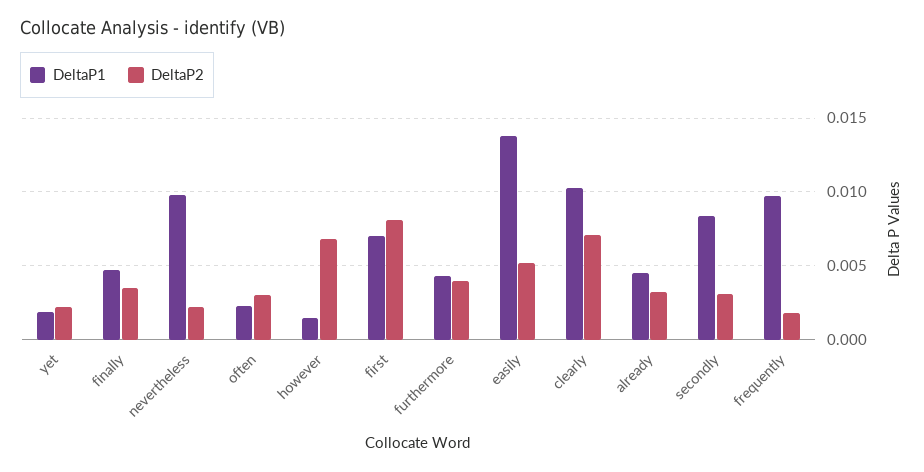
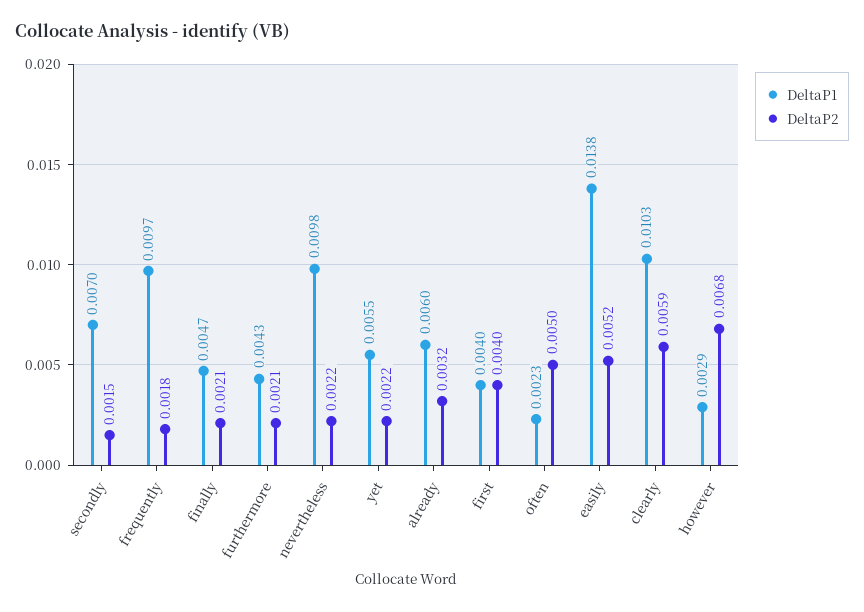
  {
    "DeltaP1": {
-     "yet": 0.002,
+     "yet": 0.0055,
      "finally": 0.0047,
      "nevertheless": 0.0098,
      "often": 0.0023,
-     "however": 0.0015,
+     "however": 0.0029,
-     "first": 0.007,
+     "first": 0.004,
      "furthermore": 0.0043,
      "easily": 0.0138,
      "clearly": 0.0103,
-     "already": 0.0045,
+     "already": 0.006,
-     "secondly": 0.0085,
+     "secondly": 0.007,
      "frequently": 0.0097
    },
    "DeltaP2": {
      "yet": 0.0022,
-     "finally": 0.0035,
+     "finally": 0.0021,
      "nevertheless": 0.0022,
-     "often": 0.003,
+     "often": 0.005,
      "however": 0.0068,
-     "first": 0.008,
+     "first": 0.004,
-     "furthermore": 0.004,
+     "furthermore": 0.0021,
      "easily": 0.0052,
-     "clearly": 0.007,
+     "clearly": 0.0059,
      "already": 0.0032,
-     "secondly": 0.003,
+     "secondly": 0.0015,
      "frequently": 0.0018
    }
  }

